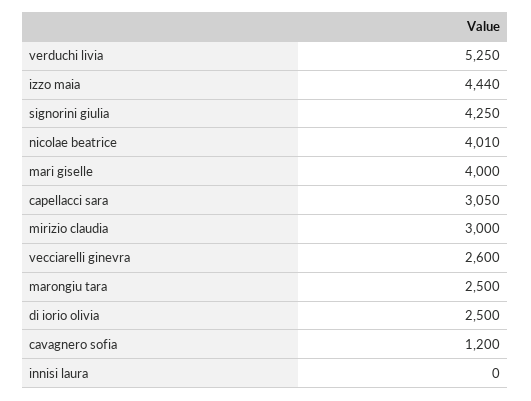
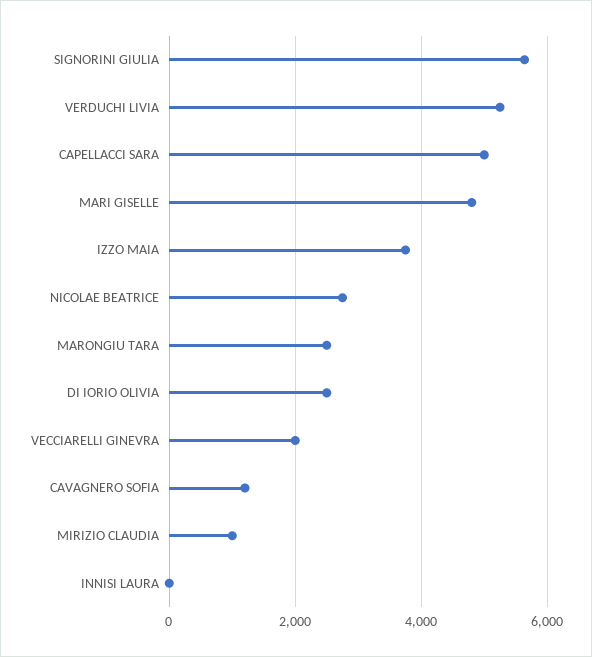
  {
    "verduchi livia": 5250,
-   "izzo maia": 4440,
+   "izzo maia": 3800,
-   "signorini giulia": 4250,
+   "signorini giulia": 5600,
-   "nicolae beatrice": 4010,
+   "nicolae beatrice": 2800,
-   "mari giselle": 4000,
+   "mari giselle": 4800,
-   "capellacci sara": 3050,
+   "capellacci sara": 5000,
-   "mirizio claudia": 3000,
+   "mirizio claudia": 1000,
-   "vecciarelli ginevra": 2600,
+   "vecciarelli ginevra": 2000,
    "marongiu tara": 2500,
    "di iorio olivia": 2500,
    "cavagnero sofia": 1200,
    "innisi laura": 0
  }

